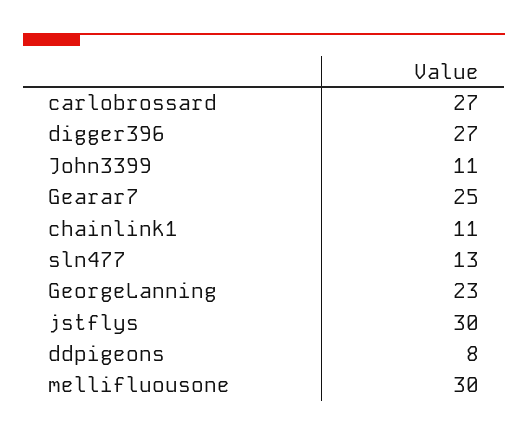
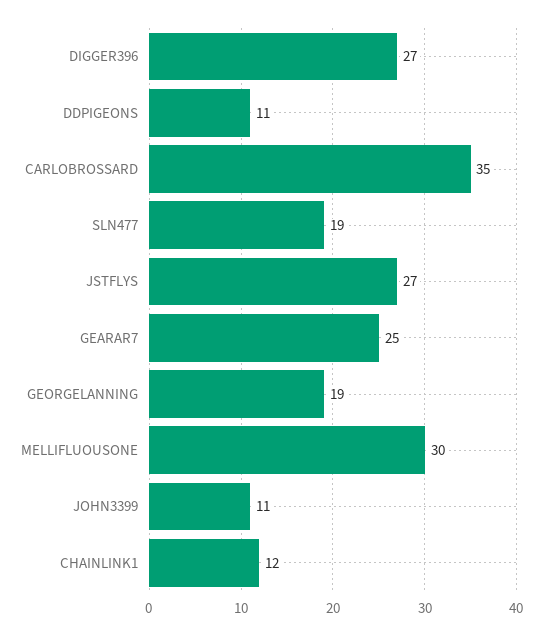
  {
-   "carlobrossard": 27,
+   "carlobrossard": 35,
    "digger396": 27,
    "John3399": 11,
    "Gearar7": 25,
-   "chainlink1": 11,
+   "chainlink1": 12,
-   "sln477": 13,
+   "sln477": 19,
-   "GeorgeLanning": 23,
+   "GeorgeLanning": 19,
-   "jstflys": 30,
+   "jstflys": 27,
-   "ddpigeons": 8,
+   "ddpigeons": 11,
    "mellifluousone": 30
  }

